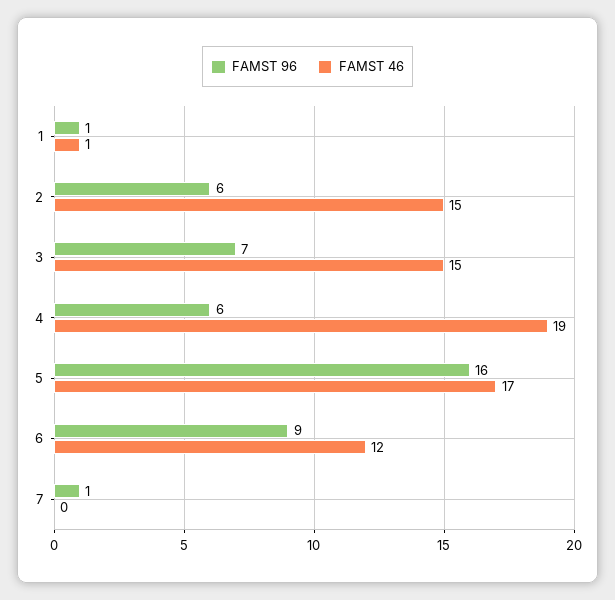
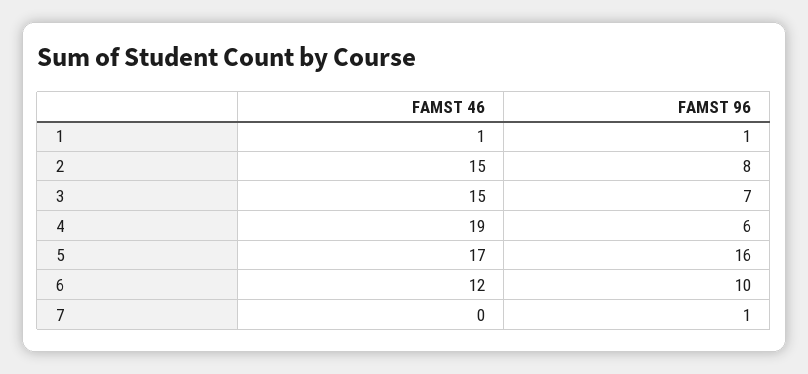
  {
    "FAMST 96": {
      "1": 1,
-     "2": 6,
+     "2": 8,
      "3": 7,
      "4": 6,
      "5": 16,
-     "6": 9,
+     "6": 10,
      "7": 1
    },
    "FAMST 46": {
      "1": 1,
      "2": 15,
      "3": 15,
      "4": 19,
      "5": 17,
      "6": 12,
      "7": 0
    }
  }

